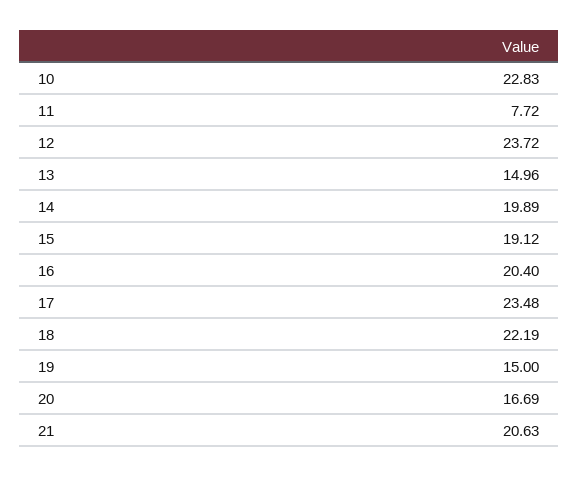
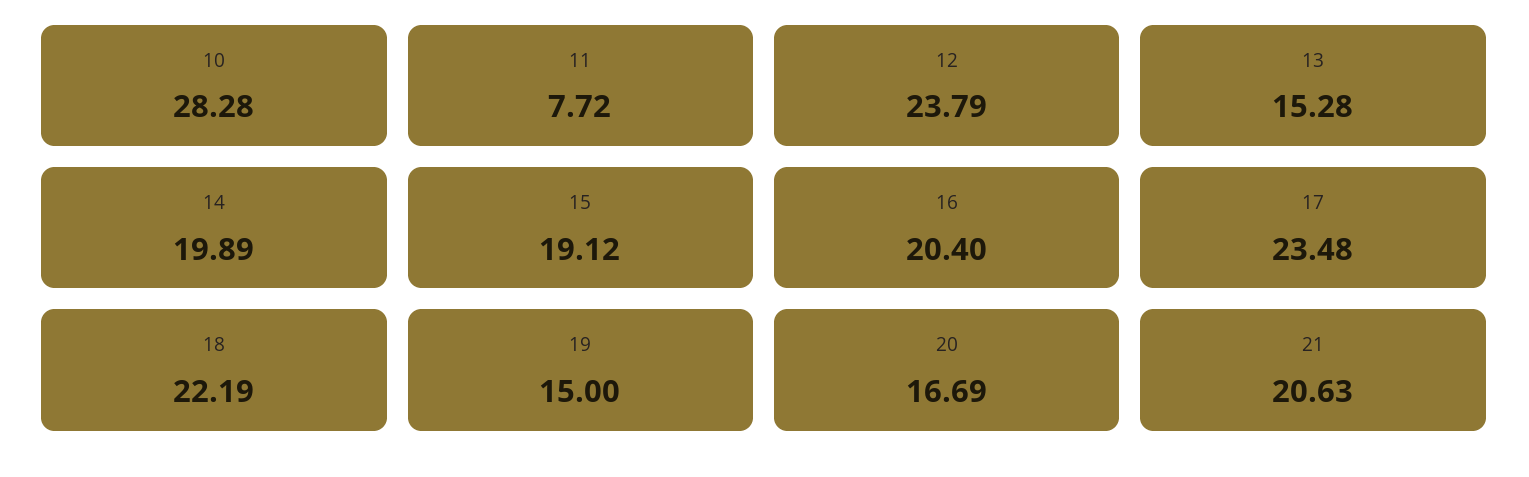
  {
-   "10": 22.83,
+   "10": 28.28,
    "11": 7.72,
-   "12": 23.72,
+   "12": 23.79,
-   "13": 14.96,
+   "13": 15.28,
    "14": 19.89,
    "15": 19.12,
    "16": 20.4,
    "17": 23.48,
    "18": 22.19,
    "19": 15,
    "20": 16.69,
    "21": 20.63
  }

